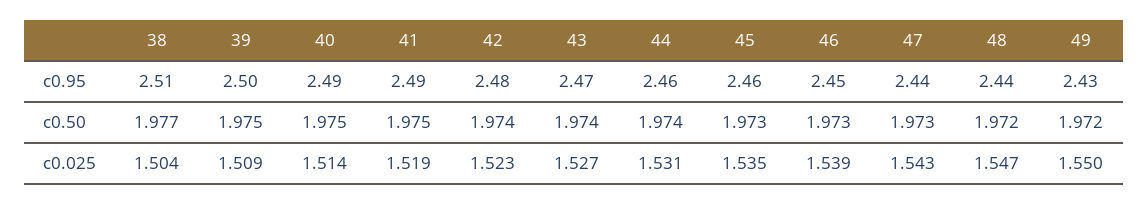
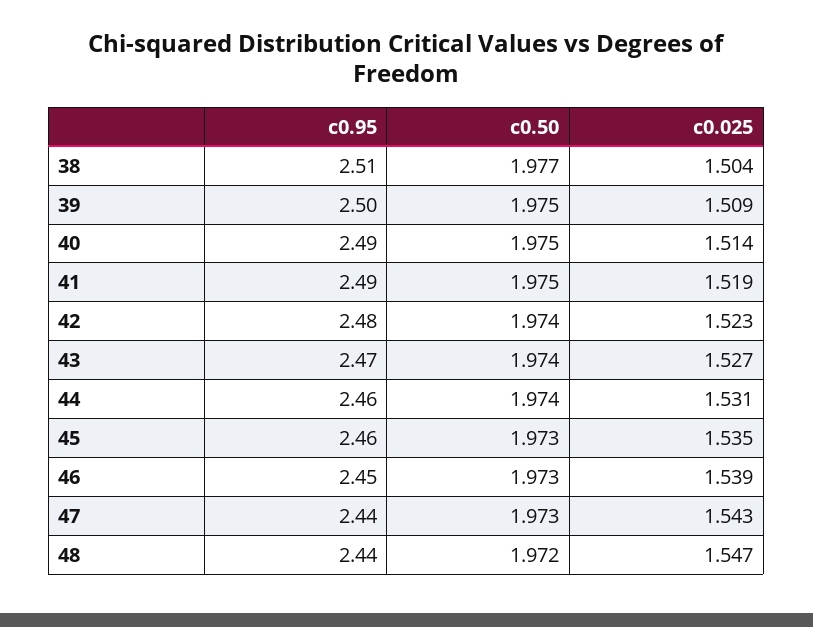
  {
    "38": {
      "c0.95": 2.51,
      "c0.50": 1.977,
      "c0.025": 1.504
    },
    "39": {
      "c0.95": 2.5,
      "c0.50": 1.975,
      "c0.025": 1.509
    },
    "40": {
      "c0.95": 2.49,
      "c0.50": 1.975,
      "c0.025": 1.514
    },
    "41": {
      "c0.95": 2.49,
      "c0.50": 1.975,
      "c0.025": 1.519
    },
    "42": {
      "c0.95": 2.48,
      "c0.50": 1.974,
      "c0.025": 1.523
    },
    "43": {
      "c0.95": 2.47,
      "c0.50": 1.974,
      "c0.025": 1.527
    },
    "44": {
      "c0.95": 2.46,
      "c0.50": 1.974,
      "c0.025": 1.531
    },
    "45": {
      "c0.95": 2.46,
      "c0.50": 1.973,
      "c0.025": 1.535
    },
    "46": {
      "c0.95": 2.45,
      "c0.50": 1.973,
      "c0.025": 1.539
    },
    "47": {
      "c0.95": 2.44,
      "c0.50": 1.973,
      "c0.025": 1.543
    },
    "48": {
      "c0.95": 2.44,
      "c0.50": 1.972,
      "c0.025": 1.547
-   },
+   }
-   "49": {
-     "c0.95": 2.43,
-     "c0.50": 1.972,
-     "c0.025": 1.55
-   }
  }

